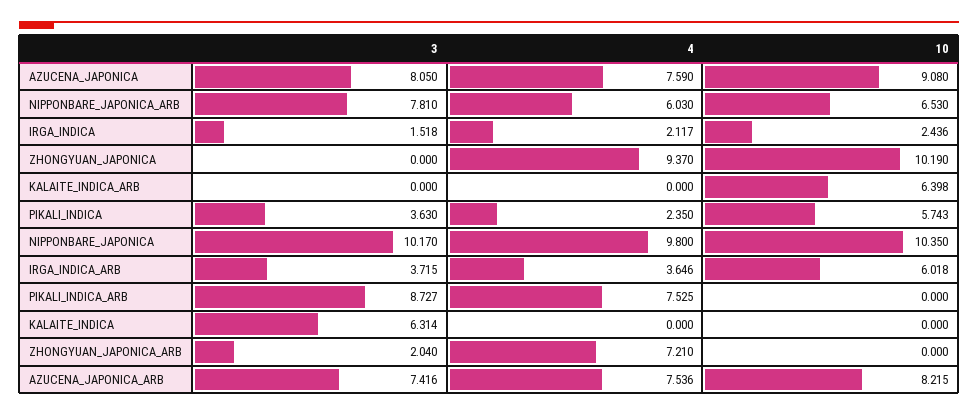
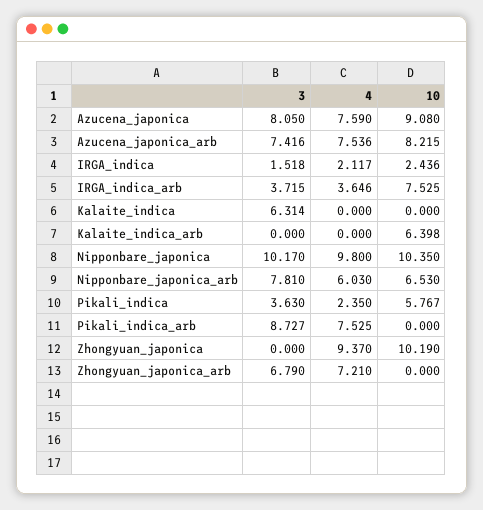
  {
    "3": {
      "AZUCENA_JAPONICA": 8.05,
      "NIPPONBARE_JAPONICA_ARB": 7.81,
      "IRGA_INDICA": 1.518,
      "ZHONGYUAN_JAPONICA": 0,
      "KALAITE_INDICA_ARB": 0,
      "PIKALI_INDICA": 3.63,
      "NIPPONBARE_JAPONICA": 10.17,
      "IRGA_INDICA_ARB": 3.715,
      "PIKALI_INDICA_ARB": 8.727,
      "KALAITE_INDICA": 6.314,
-     "ZHONGYUAN_JAPONICA_ARB": 2.04,
+     "ZHONGYUAN_JAPONICA_ARB": 6.79,
      "AZUCENA_JAPONICA_ARB": 7.416
    },
    "4": {
      "AZUCENA_JAPONICA": 7.59,
      "NIPPONBARE_JAPONICA_ARB": 6.03,
      "IRGA_INDICA": 2.117,
      "ZHONGYUAN_JAPONICA": 9.37,
      "KALAITE_INDICA_ARB": 0,
      "PIKALI_INDICA": 2.35,
      "NIPPONBARE_JAPONICA": 9.8,
      "IRGA_INDICA_ARB": 3.646,
      "PIKALI_INDICA_ARB": 7.525,
      "KALAITE_INDICA": 0,
      "ZHONGYUAN_JAPONICA_ARB": 7.21,
      "AZUCENA_JAPONICA_ARB": 7.536
    },
    "10": {
      "AZUCENA_JAPONICA": 9.08,
      "NIPPONBARE_JAPONICA_ARB": 6.53,
      "IRGA_INDICA": 2.436,
      "ZHONGYUAN_JAPONICA": 10.19,
      "KALAITE_INDICA_ARB": 6.398,
-     "PIKALI_INDICA": 5.743,
+     "PIKALI_INDICA": 5.767,
      "NIPPONBARE_JAPONICA": 10.35,
-     "IRGA_INDICA_ARB": 6.018,
+     "IRGA_INDICA_ARB": 7.525,
      "PIKALI_INDICA_ARB": 0,
      "KALAITE_INDICA": 0,
      "ZHONGYUAN_JAPONICA_ARB": 0,
      "AZUCENA_JAPONICA_ARB": 8.215
    }
  }

